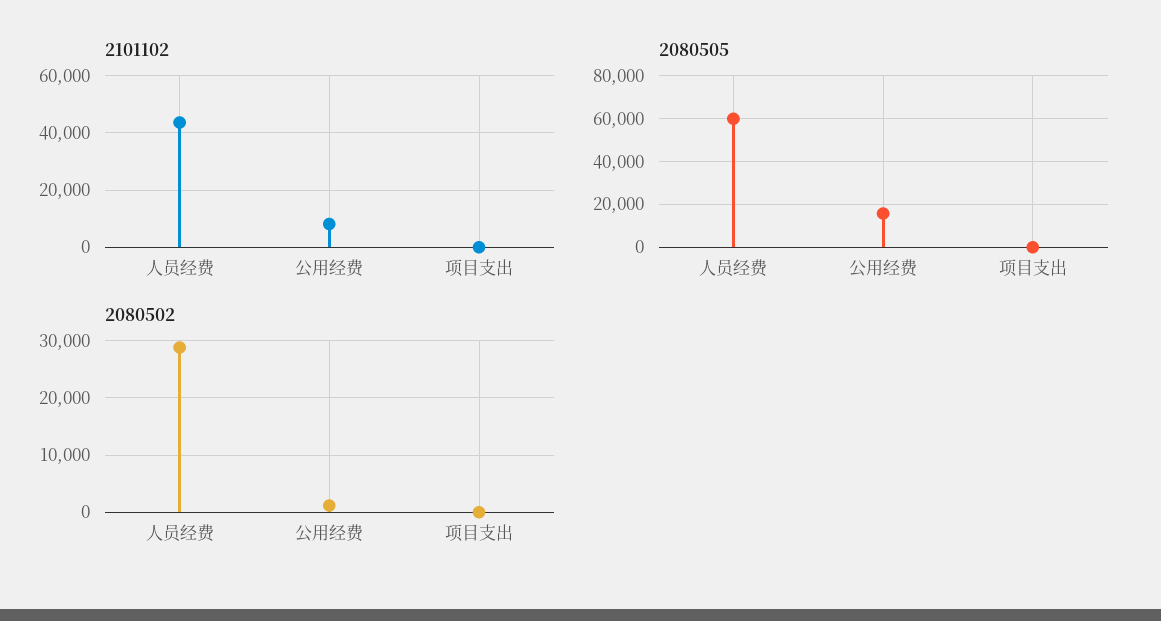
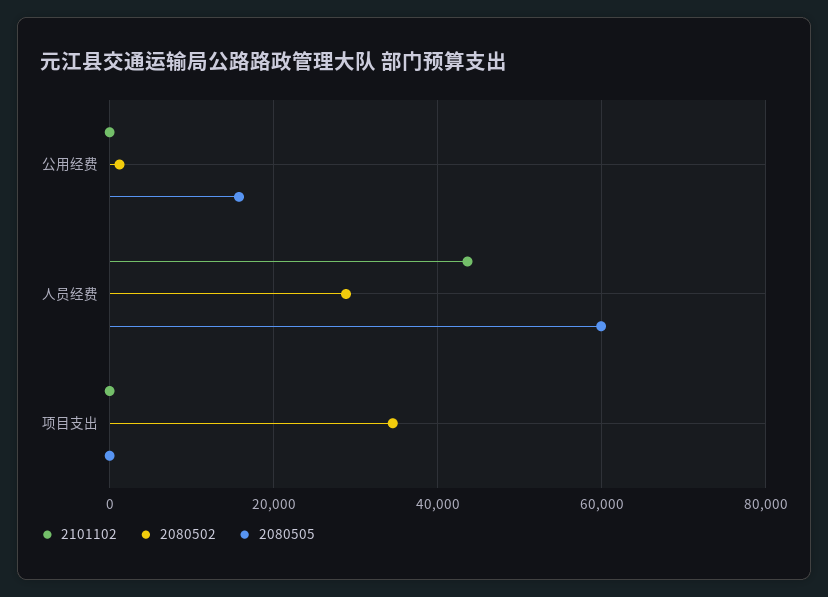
  {
    "2101102": {
      "人员经费": 44000,
-     "公用经费": 7500,
+     "公用经费": 0,
      "项目支出": 0
    },
    "2080505": {
      "人员经费": 60000,
      "公用经费": 16000,
      "项目支出": 0
    },
    "2080502": {
      "人员经费": 28000,
      "公用经费": 2000,
-     "项目支出": 0
+     "项目支出": 34000
    }
  }

